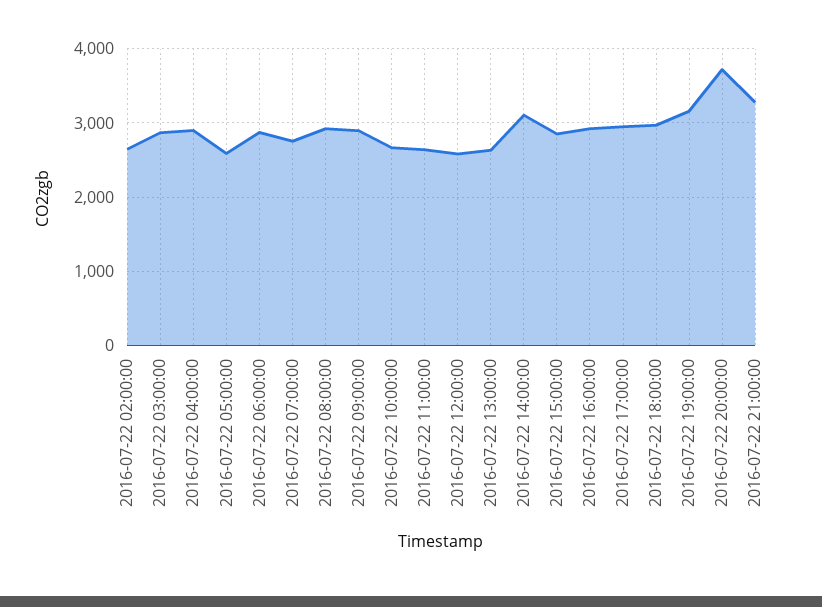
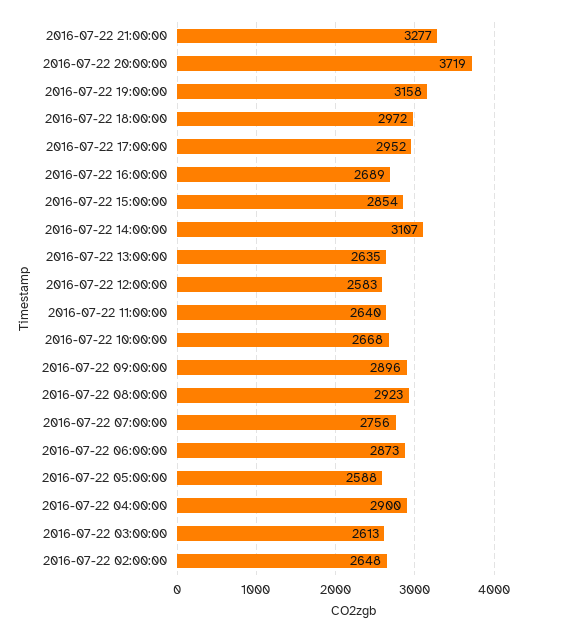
  {
    "2016-07-22 02:00:00": 2648,
-   "2016-07-22 03:00:00": 2900,
+   "2016-07-22 03:00:00": 2613,
    "2016-07-22 04:00:00": 2900,
    "2016-07-22 05:00:00": 2588,
    "2016-07-22 06:00:00": 2873,
    "2016-07-22 07:00:00": 2756,
    "2016-07-22 08:00:00": 2923,
    "2016-07-22 09:00:00": 2896,
    "2016-07-22 10:00:00": 2668,
    "2016-07-22 11:00:00": 2640,
    "2016-07-22 12:00:00": 2583,
    "2016-07-22 13:00:00": 2635,
    "2016-07-22 14:00:00": 3107,
    "2016-07-22 15:00:00": 2854,
-   "2016-07-22 16:00:00": 2900,
+   "2016-07-22 16:00:00": 2689,
    "2016-07-22 17:00:00": 2952,
    "2016-07-22 18:00:00": 2972,
    "2016-07-22 19:00:00": 3158,
    "2016-07-22 20:00:00": 3719,
    "2016-07-22 21:00:00": 3277
  }

